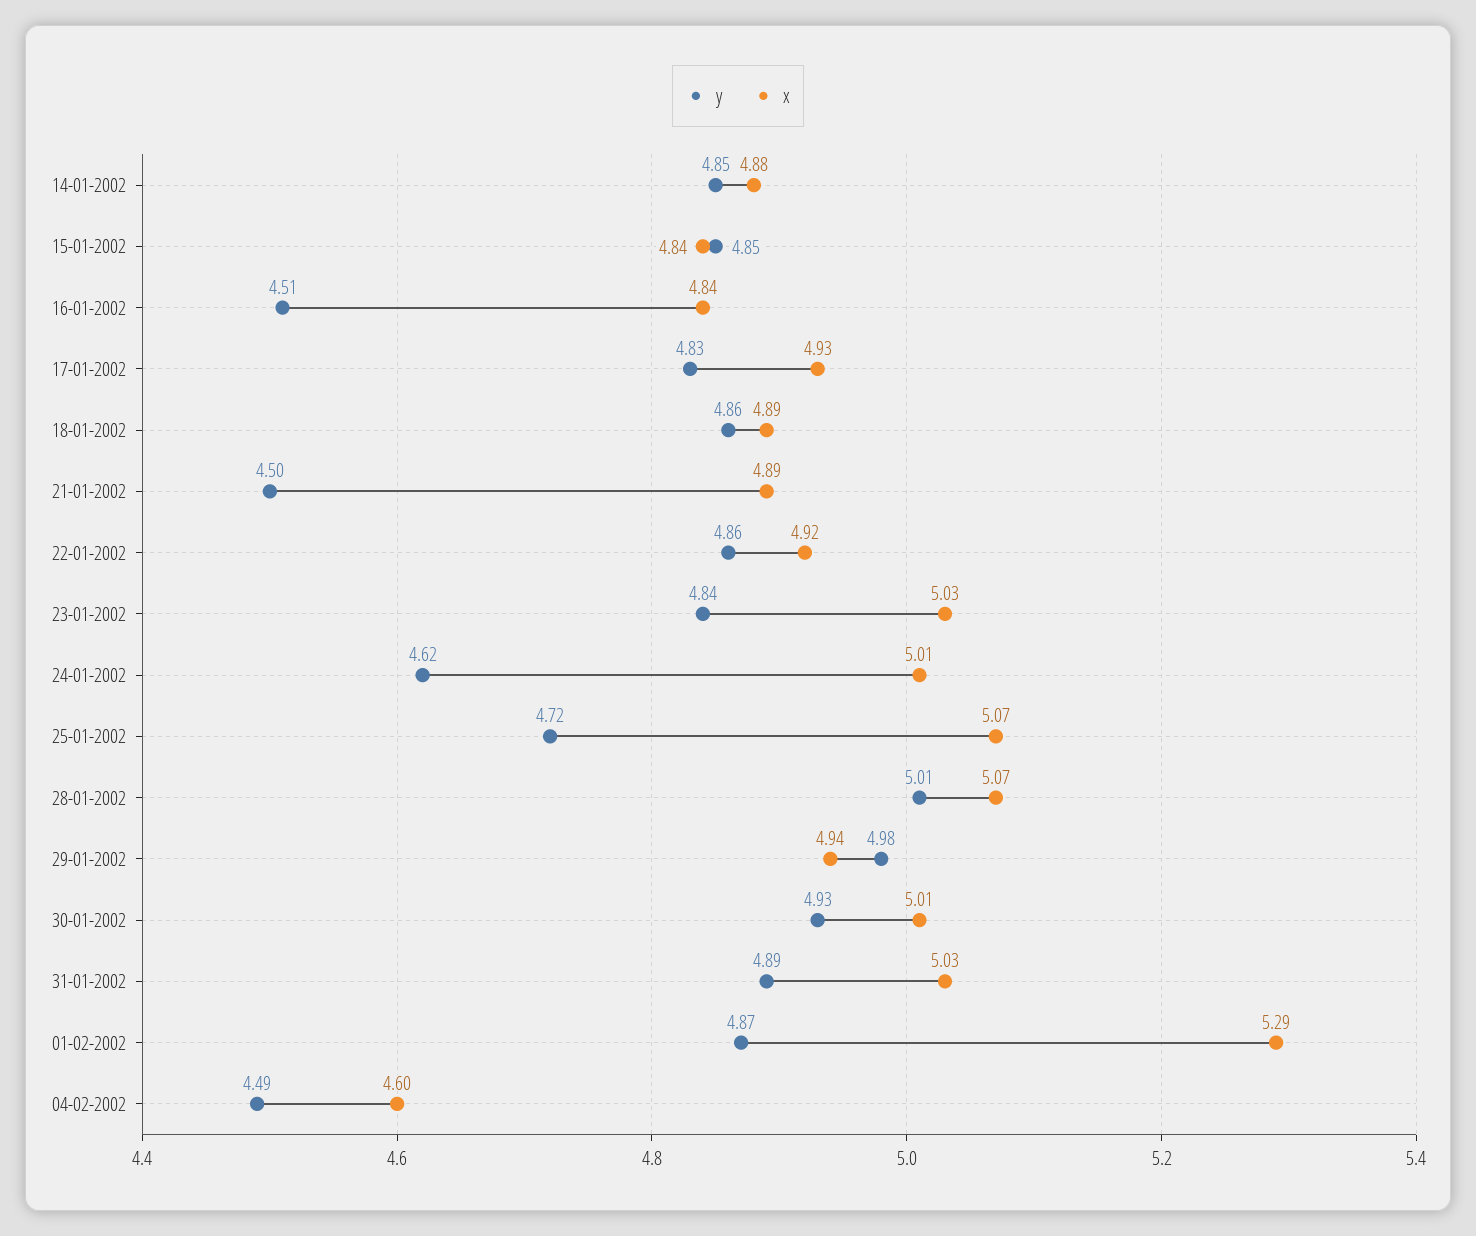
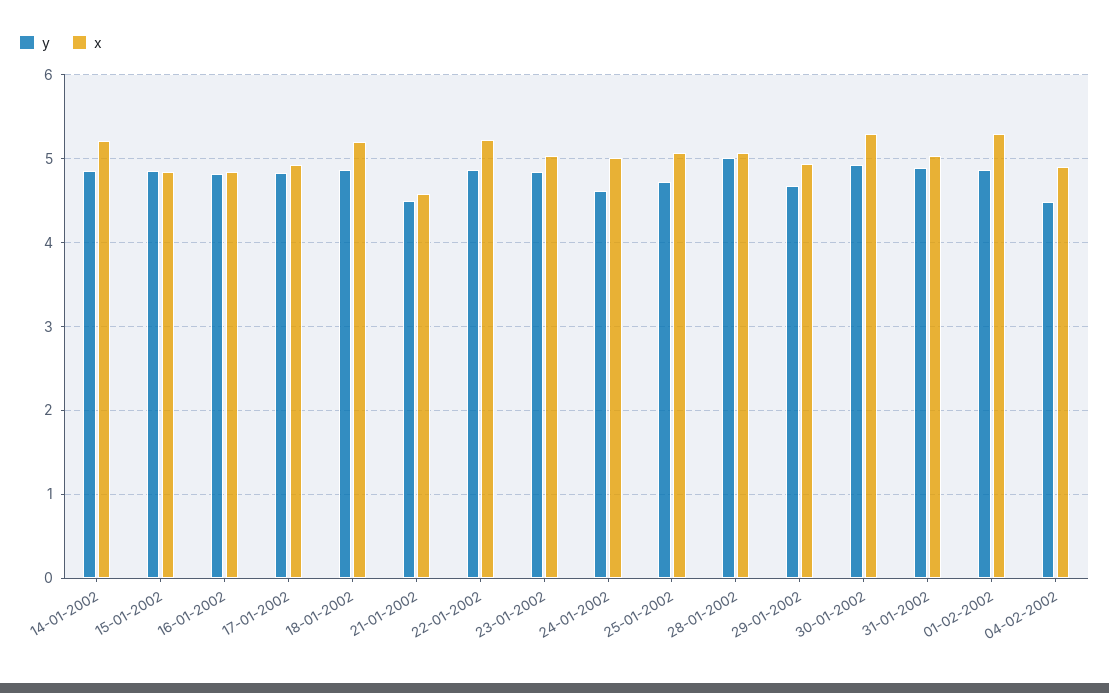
  {
    "y": {
      "14-01-2002": 4.85,
      "15-01-2002": 4.85,
-     "16-01-2002": 4.51,
+     "16-01-2002": 4.8,
      "17-01-2002": 4.83,
      "18-01-2002": 4.86,
      "21-01-2002": 4.5,
      "22-01-2002": 4.86,
      "23-01-2002": 4.84,
      "24-01-2002": 4.62,
      "25-01-2002": 4.72,
      "28-01-2002": 5.01,
-     "29-01-2002": 4.98,
+     "29-01-2002": 4.7,
      "30-01-2002": 4.93,
      "31-01-2002": 4.89,
      "01-02-2002": 4.87,
      "04-02-2002": 4.49
    },
    "x": {
-     "14-01-2002": 4.88,
+     "14-01-2002": 5.2,
      "15-01-2002": 4.84,
      "16-01-2002": 4.84,
      "17-01-2002": 4.93,
-     "18-01-2002": 4.89,
+     "18-01-2002": 5.2,
-     "21-01-2002": 4.89,
+     "21-01-2002": 4.6,
-     "22-01-2002": 4.92,
+     "22-01-2002": 5.2,
      "23-01-2002": 5.03,
      "24-01-2002": 5.01,
      "25-01-2002": 5.07,
      "28-01-2002": 5.07,
      "29-01-2002": 4.94,
-     "30-01-2002": 5.01,
+     "30-01-2002": 5.3,
      "31-01-2002": 5.03,
      "01-02-2002": 5.29,
-     "04-02-2002": 4.6
+     "04-02-2002": 4.9
    }
  }

